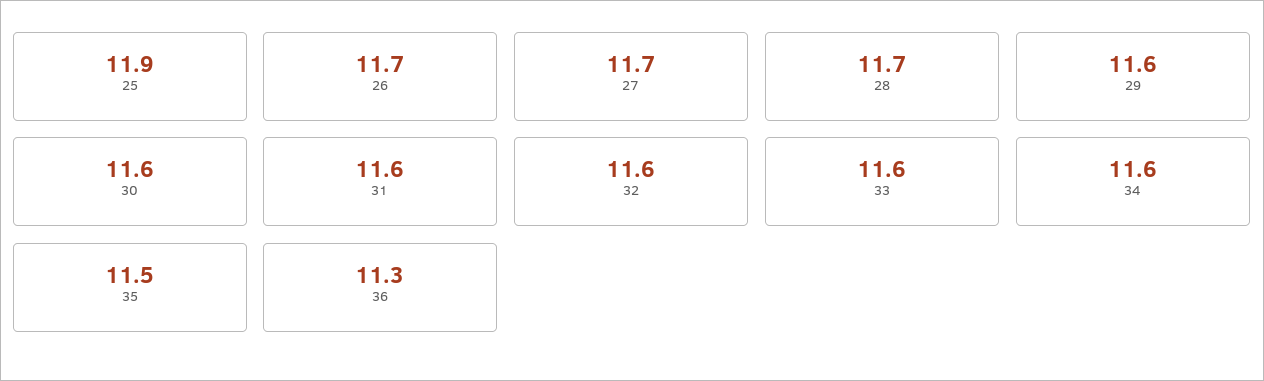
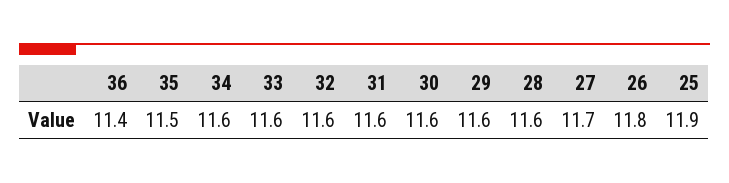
  {
    "25": 11.9,
-   "26": 11.7,
+   "26": 11.8,
    "27": 11.7,
-   "28": 11.7,
+   "28": 11.6,
    "29": 11.6,
    "30": 11.6,
    "31": 11.6,
    "32": 11.6,
    "33": 11.6,
    "34": 11.6,
    "35": 11.5,
-   "36": 11.3
+   "36": 11.4
  }

